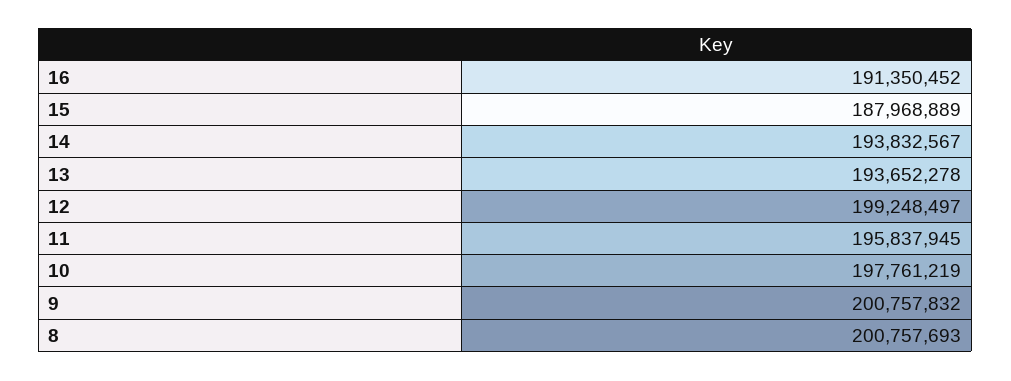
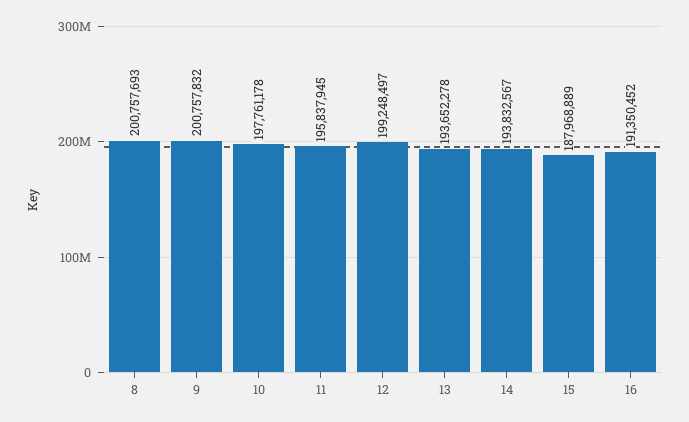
  {
    "16": 191350452,
    "15": 187968889,
    "14": 193832567,
    "13": 193652278,
    "12": 199248497,
    "11": 195837945,
-   "10": 197761219,
+   "10": 197761178,
    "9": 200757832,
    "8": 200757693
  }

